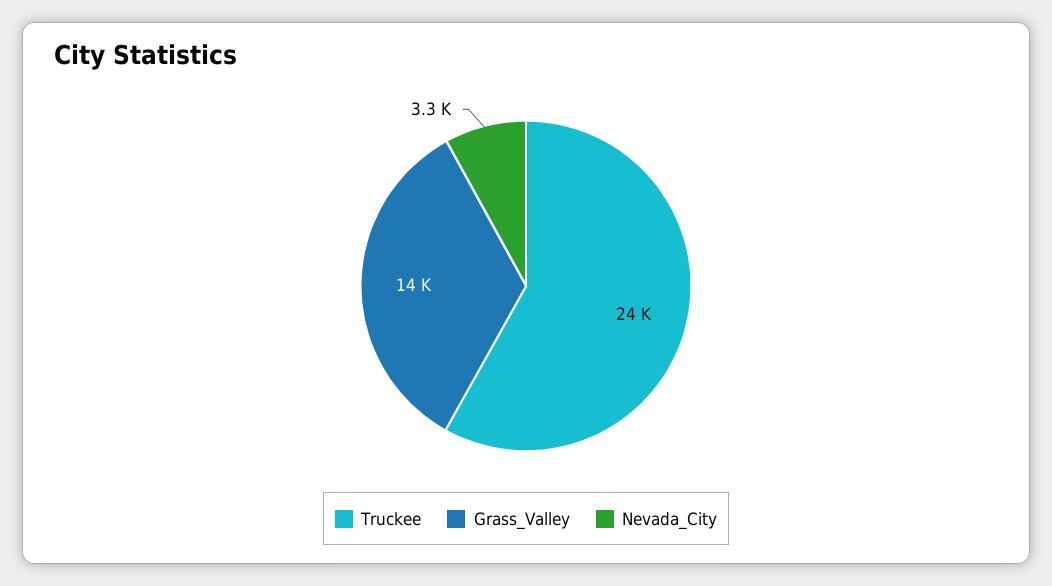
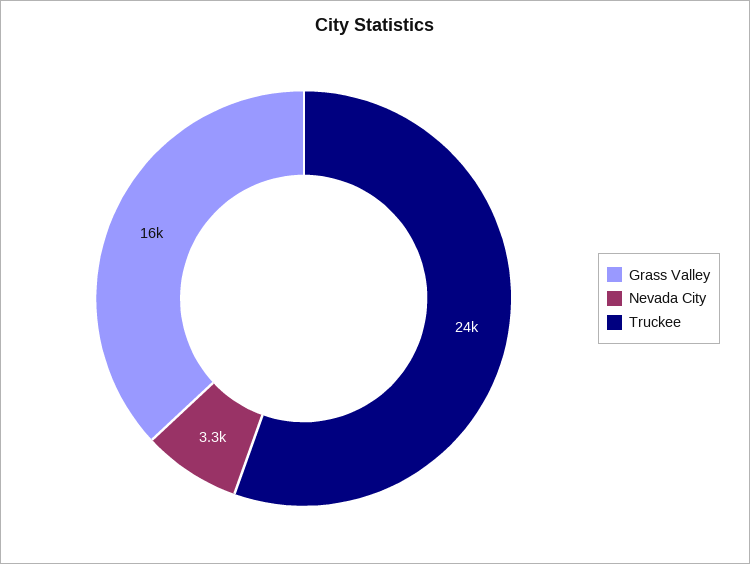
  {
    "Truckee": 24000,
-   "Grass_Valley": 14000,
+   "Grass_Valley": 16000,
    "Nevada_City": 3300
  }

